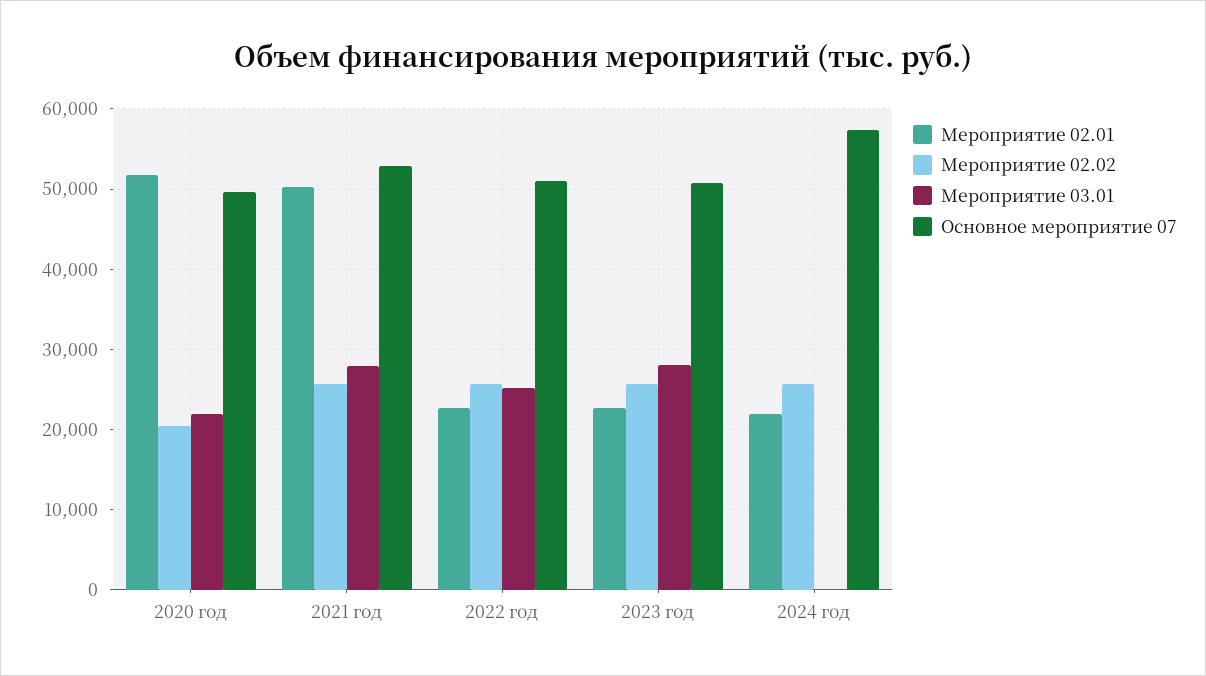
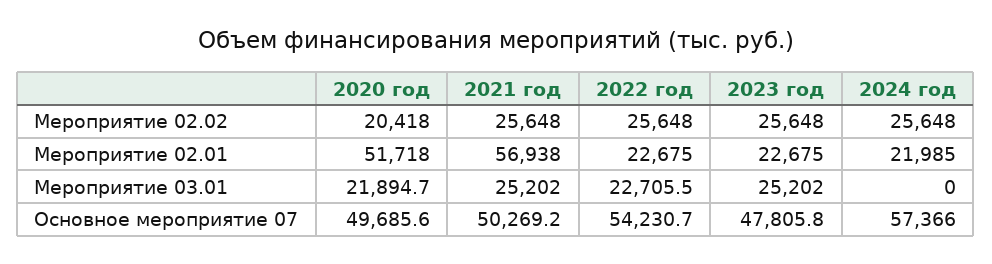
  {
    "Мероприятие 02.01": {
      "2020 год": 51718,
-     "2021 год": 50000,
+     "2021 год": 56938,
      "2022 год": 22675,
      "2023 год": 22675,
      "2024 год": 21985
    },
    "Мероприятие 02.02": {
      "2020 год": 20418,
      "2021 год": 25648,
      "2022 год": 25648,
      "2023 год": 25648,
      "2024 год": 25648
    },
    "Мероприятие 03.01": {
      "2020 год": 21894.7,
-     "2021 год": 28000,
+     "2021 год": 25202,
-     "2022 год": 25000,
+     "2022 год": 22705.5,
-     "2023 год": 28000,
+     "2023 год": 25202,
      "2024 год": 0
    },
    "Основное мероприятие 07": {
      "2020 год": 49685.6,
-     "2021 год": 53000,
+     "2021 год": 50269.2,
-     "2022 год": 51000,
+     "2022 год": 54230.7,
-     "2023 год": 51000,
+     "2023 год": 47805.8,
      "2024 год": 57366
    }
  }

